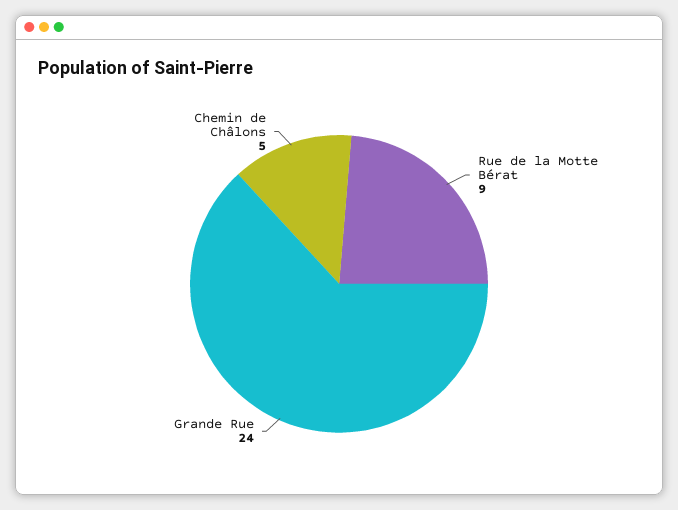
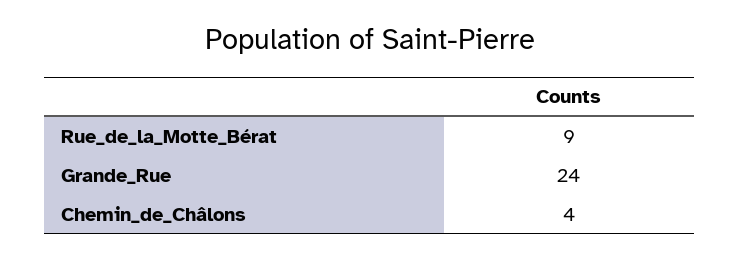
  {
    "Rue de la Motte Bérat": 9,
    "Grande Rue": 24,
-   "Chemin de Châlons": 5
+   "Chemin de Châlons": 4
  }

